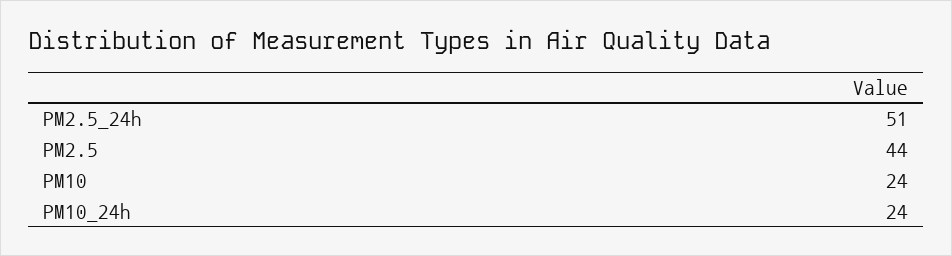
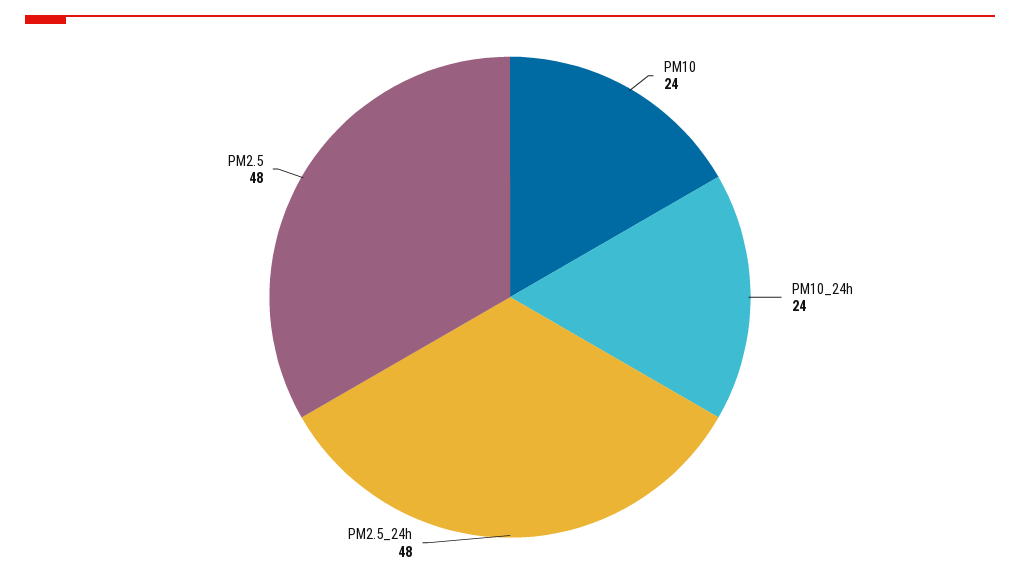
  {
-   "PM2.5_24h": 51,
+   "PM2.5_24h": 48,
-   "PM2.5": 44,
+   "PM2.5": 48,
    "PM10": 24,
    "PM10_24h": 24
  }

